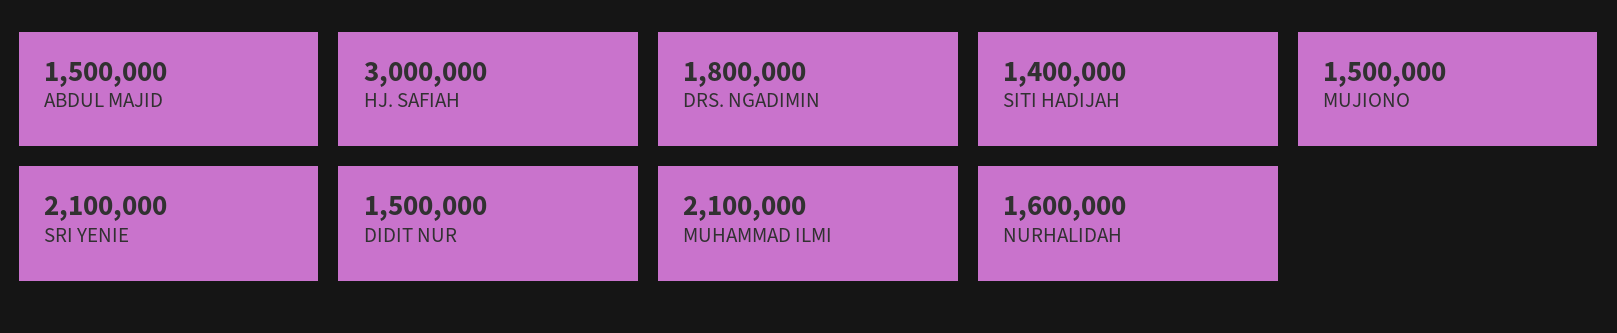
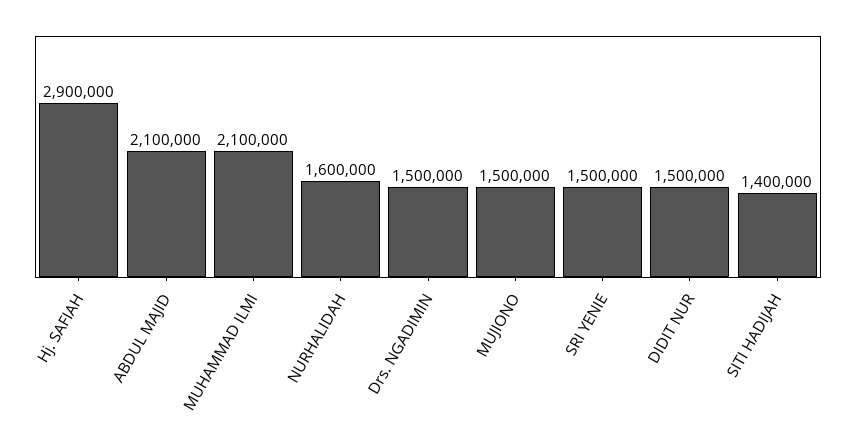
  {
-   "ABDUL MAJID": 1500000,
+   "ABDUL MAJID": 2100000,
-   "HJ. SAFIAH": 3000000,
+   "HJ. SAFIAH": 2900000,
-   "DRS. NGADIMIN": 1800000,
+   "DRS. NGADIMIN": 1500000,
    "SITI HADIJAH": 1400000,
    "MUJIONO": 1500000,
-   "SRI YENIE": 2100000,
+   "SRI YENIE": 1500000,
    "DIDIT NUR": 1500000,
    "MUHAMMAD ILMI": 2100000,
    "NURHALIDAH": 1600000
  }

